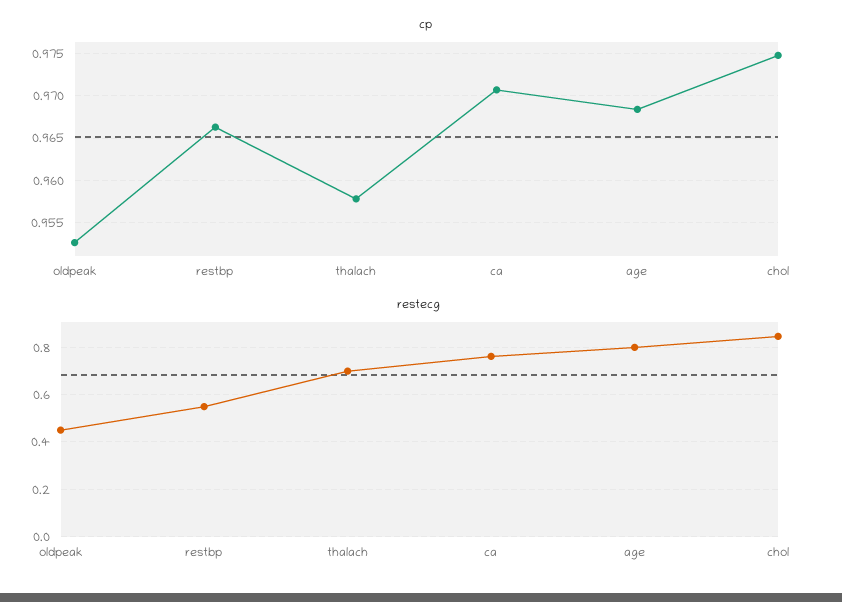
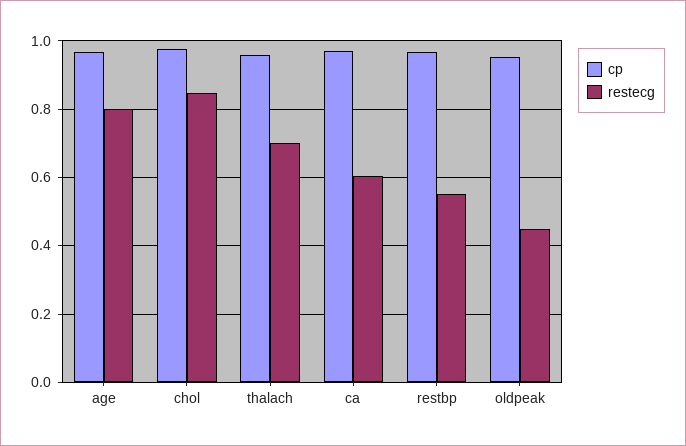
  {
    "cp": {
      "oldpeak": 0.953,
      "restbp": 0.966,
      "thalach": 0.958,
      "ca": 0.971,
      "age": 0.968,
      "chol": 0.975
    },
    "restecg": {
      "oldpeak": 0.46,
      "restbp": 0.56,
      "thalach": 0.7,
-     "ca": 0.75,
+     "ca": 0.6,
      "age": 0.8,
      "chol": 0.84
    }
  }

